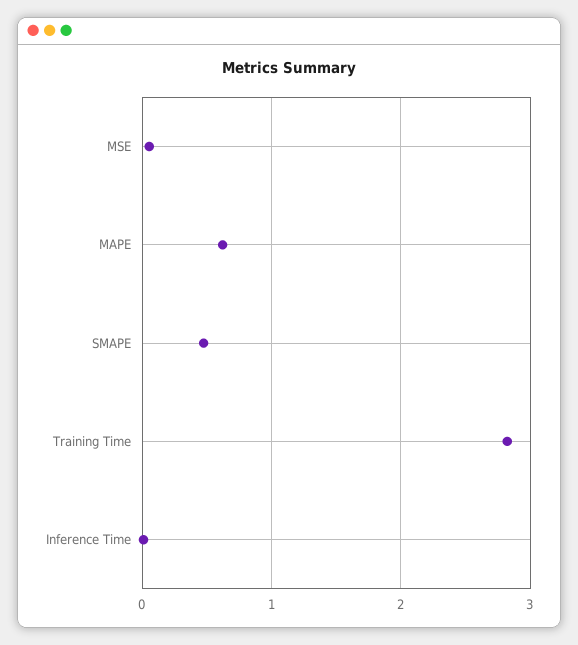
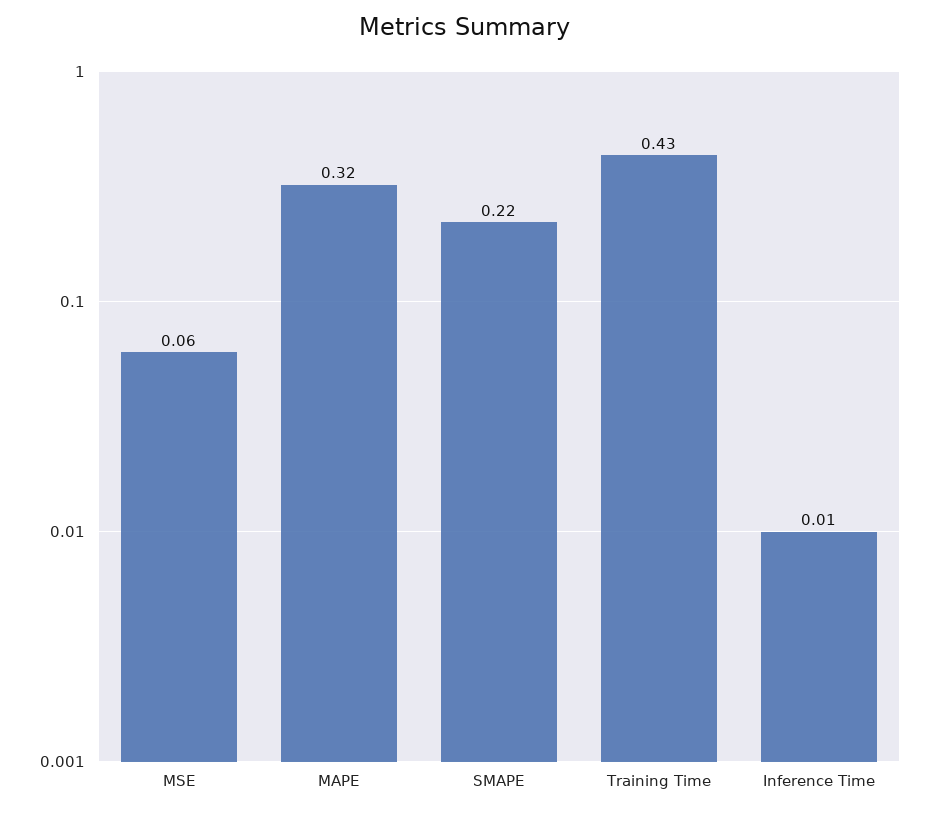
  {
    "MSE": 0.06,
-   "MAPE": 0.6,
+   "MAPE": 0.32,
-   "SMAPE": 0.5,
+   "SMAPE": 0.22,
-   "Training Time": 2.8,
+   "Training Time": 0.43,
    "Inference Time": 0.01
  }

